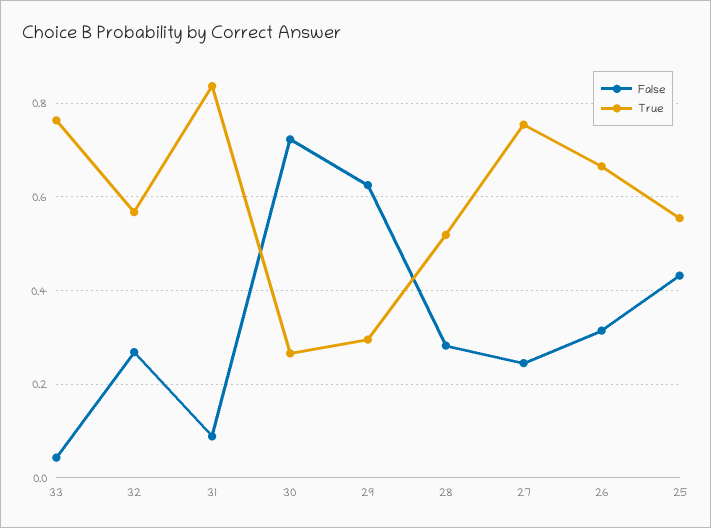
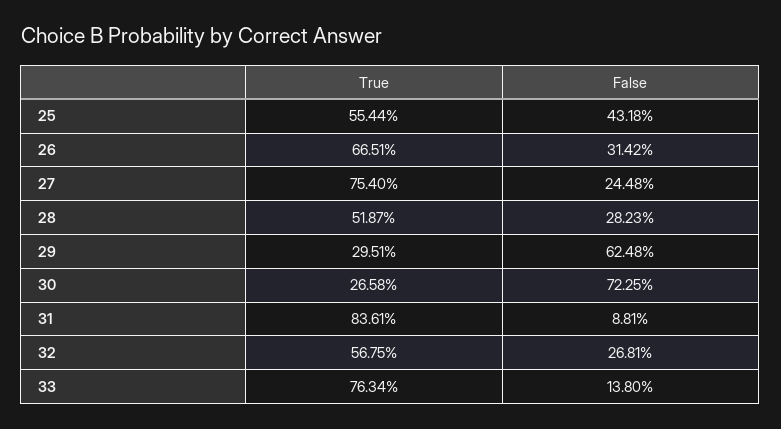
  {
    "False": {
-     "33": 0.04,
+     "33": 0.138,
      "32": 0.2681,
      "31": 0.0881,
      "30": 0.7225,
      "29": 0.6248,
      "28": 0.2823,
      "27": 0.2448,
      "26": 0.3142,
      "25": 0.4318
    },
    "True": {
      "33": 0.7634,
      "32": 0.5675,
      "31": 0.8361,
      "30": 0.2658,
      "29": 0.2951,
      "28": 0.5187,
      "27": 0.754,
      "26": 0.6651,
      "25": 0.5544
    }
  }

